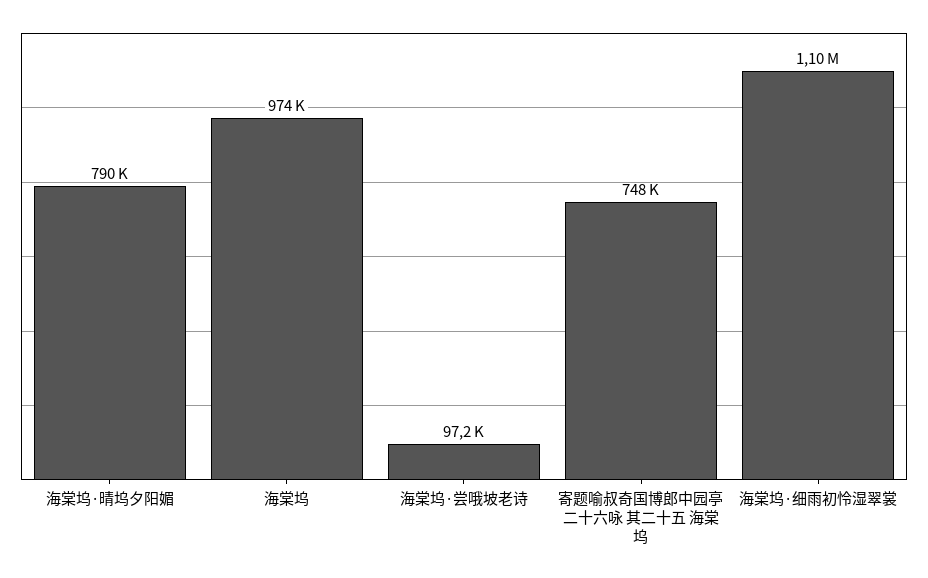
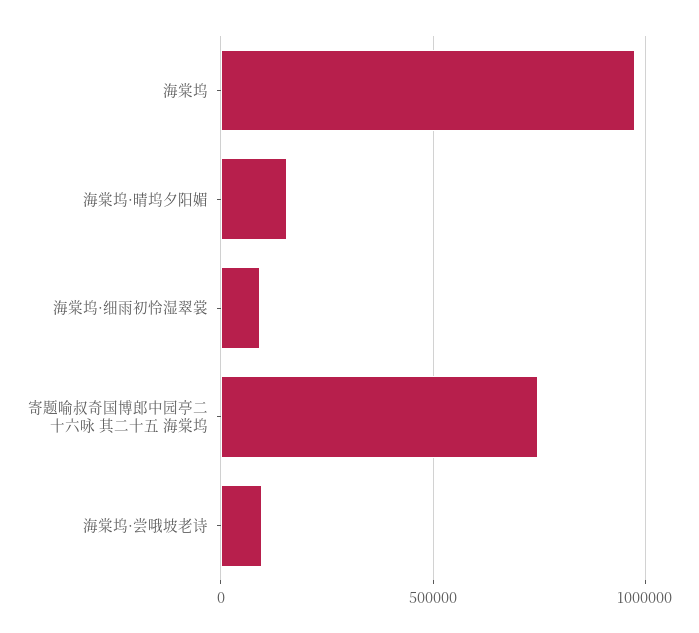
  {
-   "海棠坞·晴坞夕阳媚": 790000,
+   "海棠坞·晴坞夕阳媚": 150000,
    "海棠坞": 974000,
    "海棠坞·尝哦坡老诗": 97200,
    "寄题喻叔奇国博郎中园亭二十六咏 其二十五 海棠坞": 748000,
-   "海棠坞·细雨初怜湿翠裳": 1100000
+   "海棠坞·细雨初怜湿翠裳": 100000
  }

